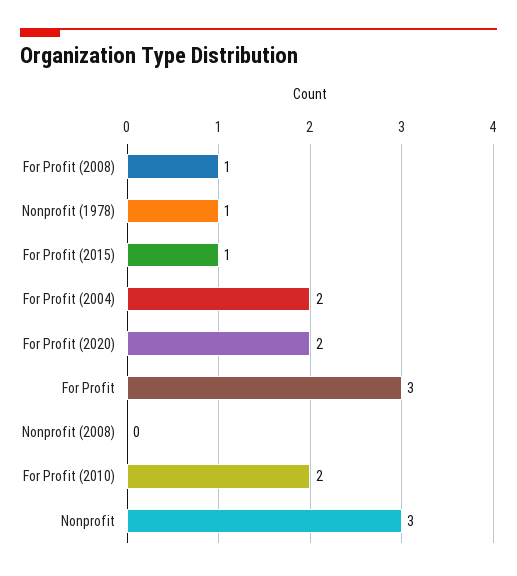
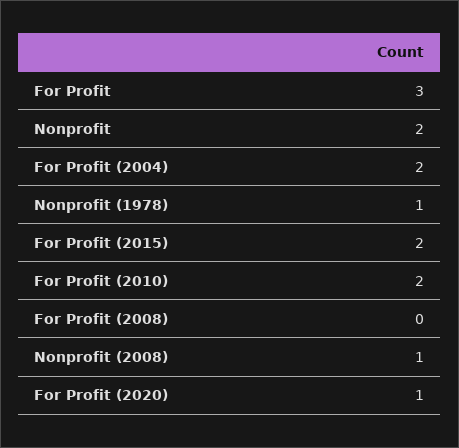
  {
-   "For Profit (2008)": 1,
+   "For Profit (2008)": 0,
    "Nonprofit (1978)": 1,
-   "For Profit (2015)": 1,
+   "For Profit (2015)": 2,
    "For Profit (2004)": 2,
-   "For Profit (2020)": 2,
+   "For Profit (2020)": 1,
    "For Profit": 3,
-   "Nonprofit (2008)": 0,
+   "Nonprofit (2008)": 1,
    "For Profit (2010)": 2,
-   "Nonprofit": 3
+   "Nonprofit": 2
  }

